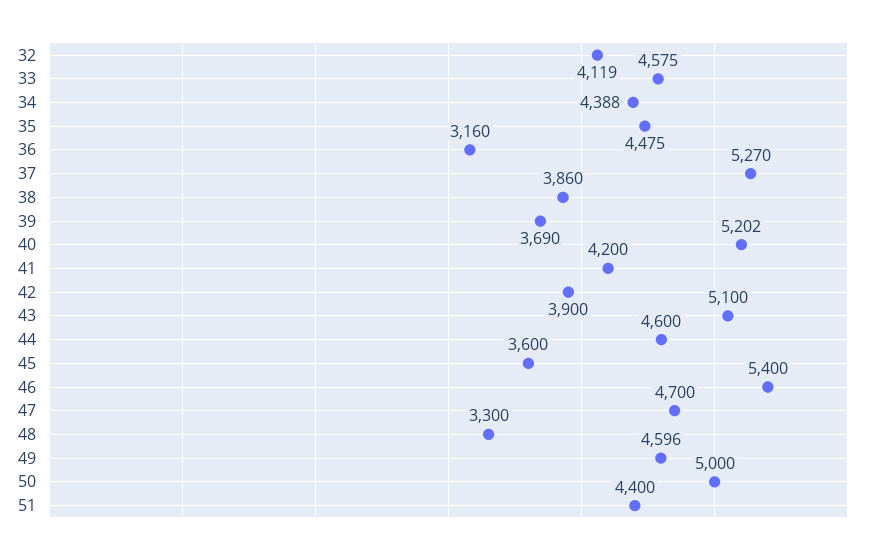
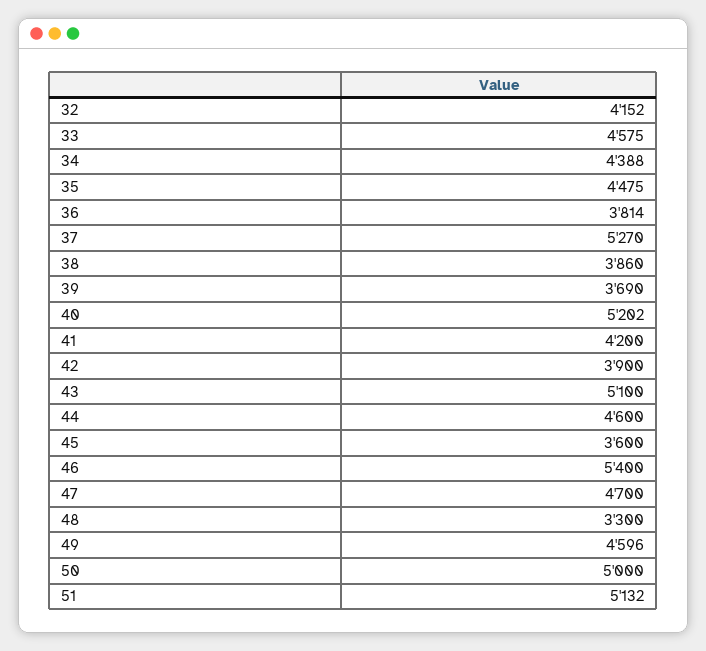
  {
-   "32": 4119,
+   "32": 4152,
    "33": 4575,
    "34": 4388,
    "35": 4475,
-   "36": 3160,
+   "36": 3814,
    "37": 5270,
    "38": 3860,
    "39": 3690,
    "40": 5202,
    "41": 4200,
    "42": 3900,
    "43": 5100,
    "44": 4600,
    "45": 3600,
    "46": 5400,
    "47": 4700,
    "48": 3300,
    "49": 4596,
    "50": 5000,
-   "51": 4400
+   "51": 5132
  }

